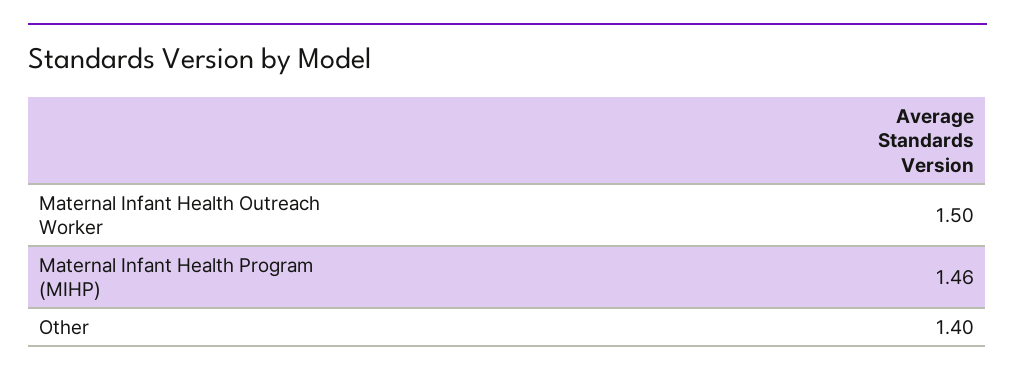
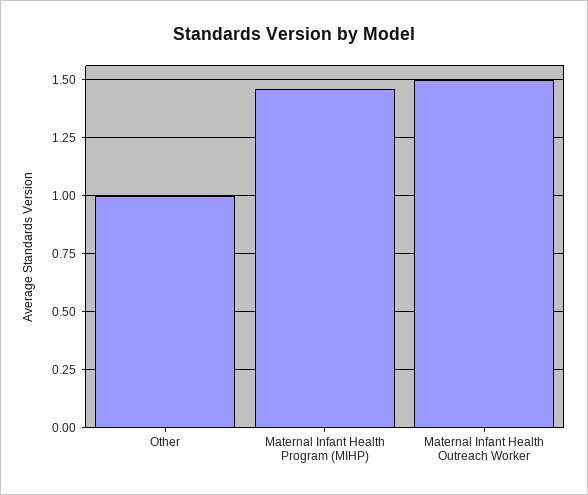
  {
    "Maternal Infant Health Outreach Worker": 1.5,
    "Maternal Infant Health Program (MIHP)": 1.46,
-   "Other": 1.4
+   "Other": 1
  }

